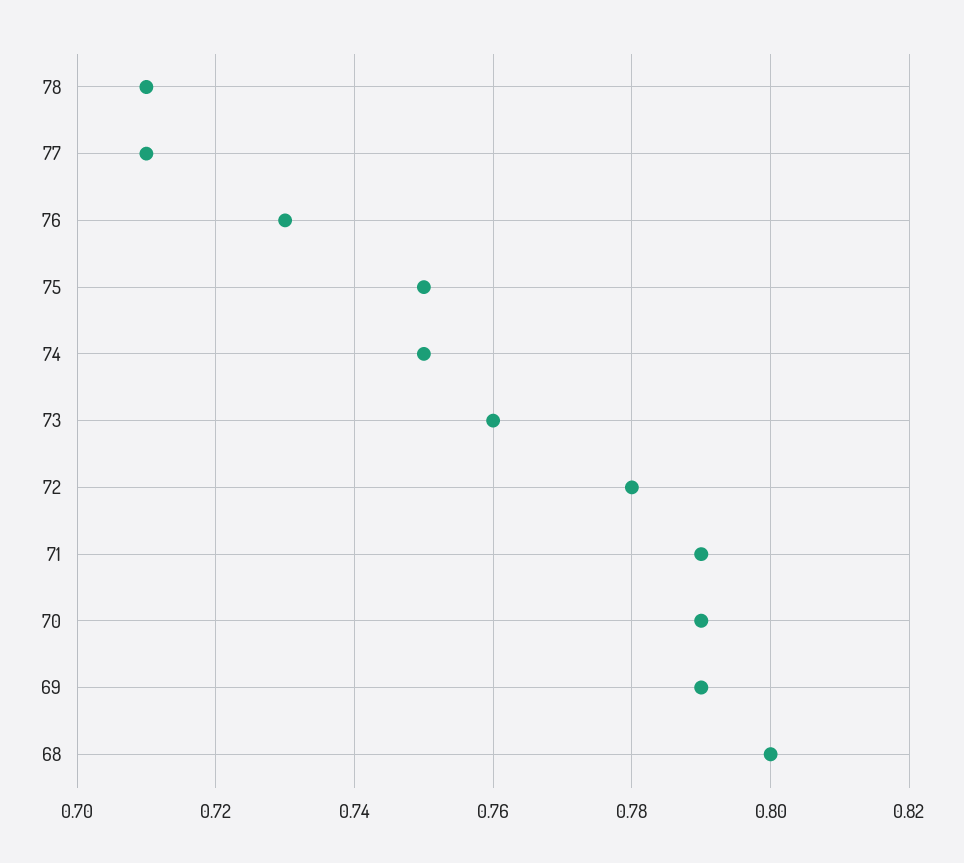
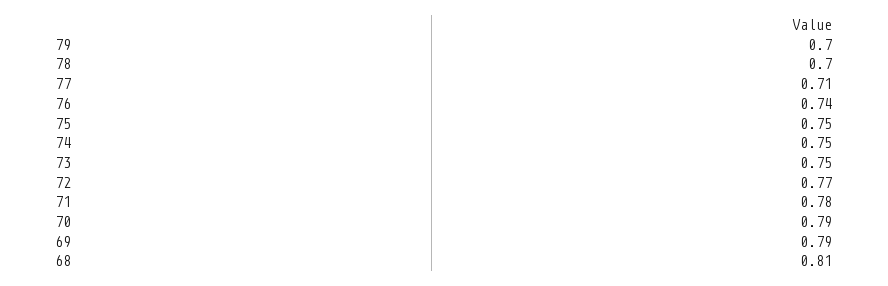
  {
-   "78": 0.71,
+   "78": 0.7,
    "77": 0.71,
-   "76": 0.73,
+   "76": 0.74,
    "75": 0.75,
    "74": 0.75,
-   "73": 0.76,
+   "73": 0.75,
-   "72": 0.78,
+   "72": 0.77,
-   "71": 0.79,
+   "71": 0.78,
    "70": 0.79,
    "69": 0.79,
-   "68": 0.8
+   "68": 0.81,
+   "79": 0.7
  }

